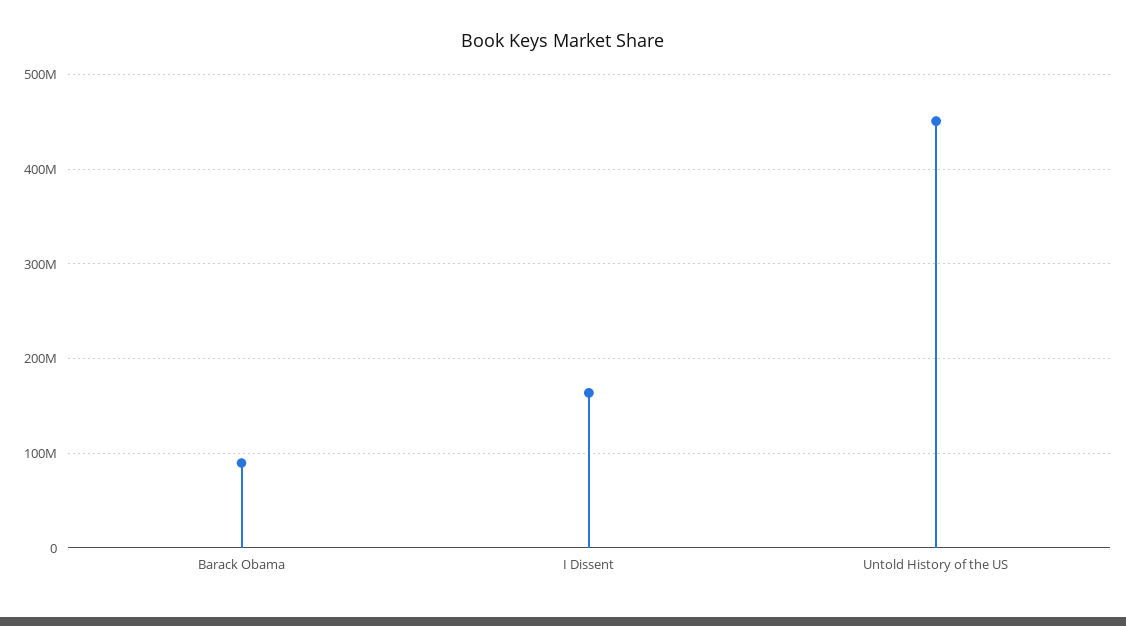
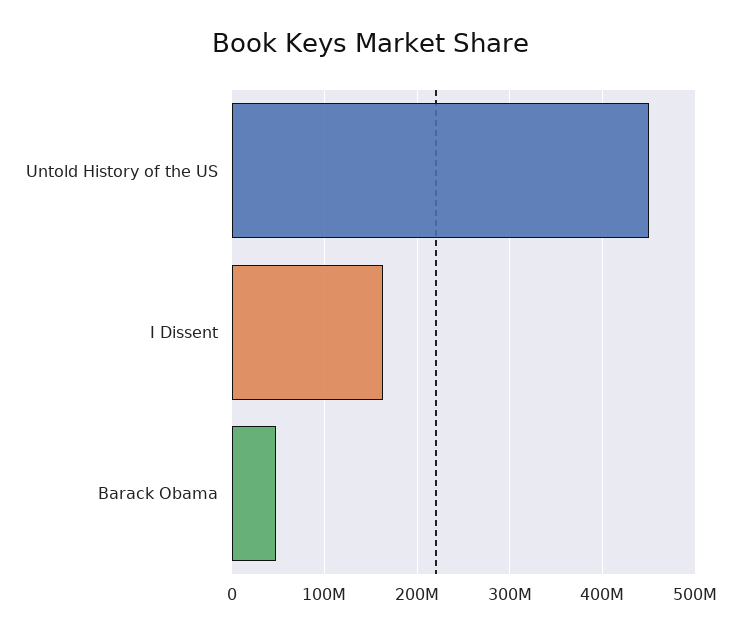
  {
-   "Barack Obama": 90000000,
+   "Barack Obama": 50000000,
    "I Dissent": 160000000,
    "Untold History of the US": 450000000
  }

